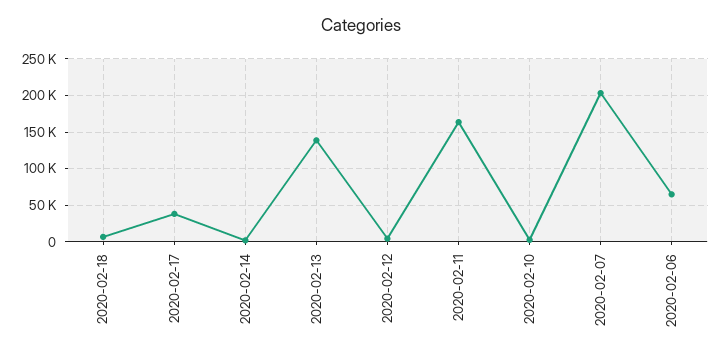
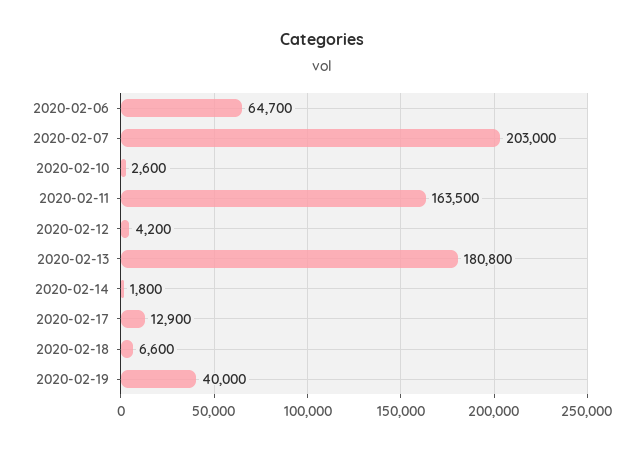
  {
    "2020-02-18": 6600,
-   "2020-02-17": 40000,
+   "2020-02-17": 12900,
    "2020-02-14": 1800,
-   "2020-02-13": 140000,
+   "2020-02-13": 180800,
    "2020-02-12": 4200,
    "2020-02-11": 163500,
    "2020-02-10": 2600,
    "2020-02-07": 203000,
-   "2020-02-06": 64700
+   "2020-02-06": 64700,
+   "2020-02-19": 40000
  }

